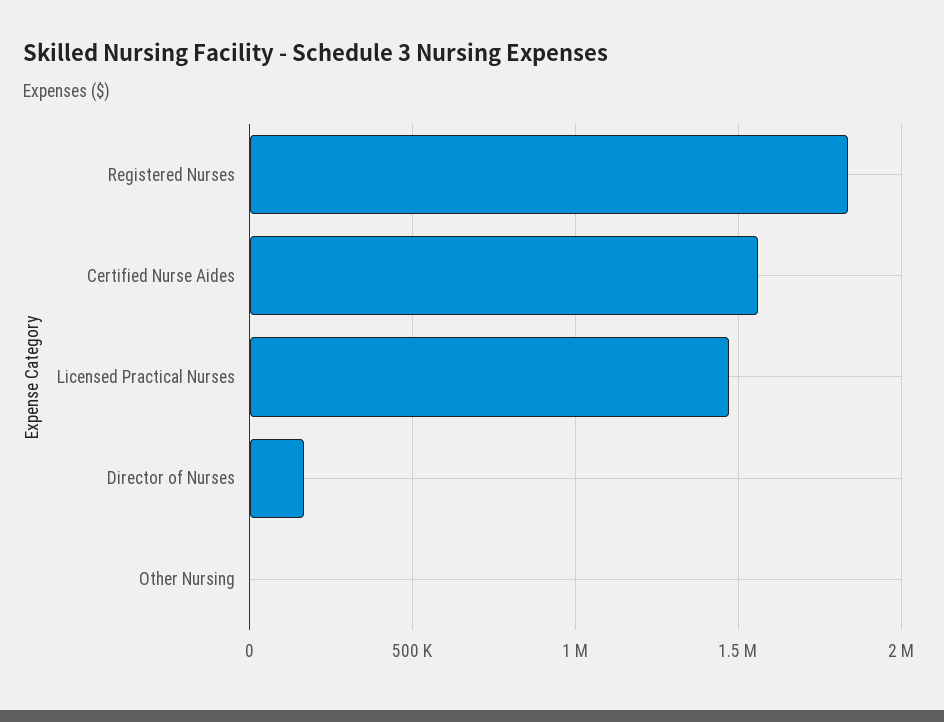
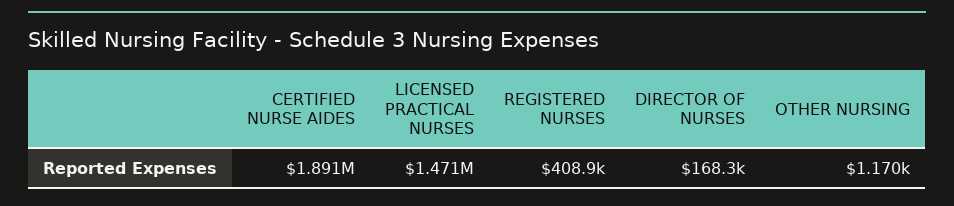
  {
-   "Registered Nurses": 1850000,
+   "Registered Nurses": 408900,
-   "Certified Nurse Aides": 1550000,
+   "Certified Nurse Aides": 1891000,
    "Licensed Practical Nurses": 1471000,
    "Director of Nurses": 168300,
    "Other Nursing": 1170
  }

